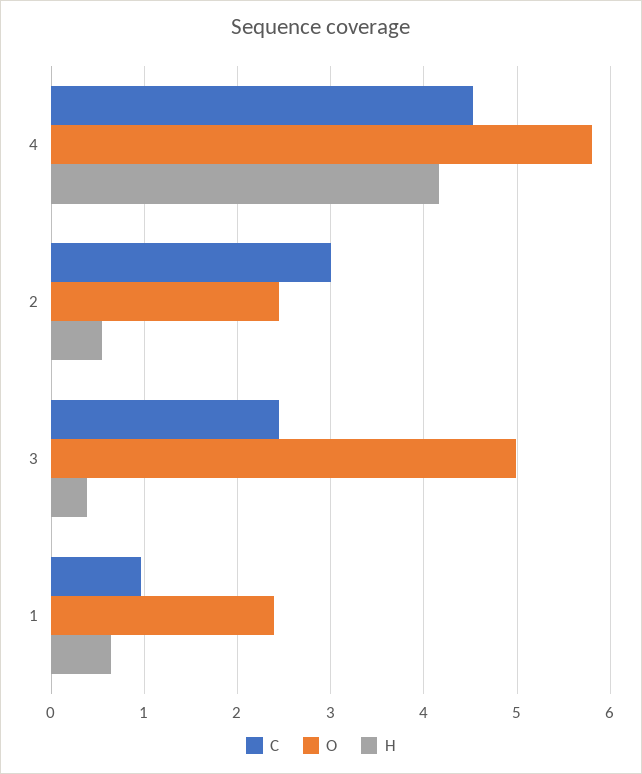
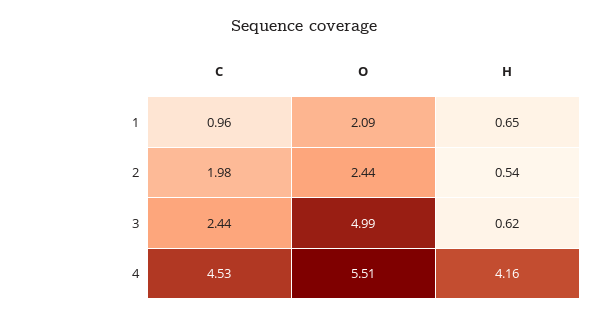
  {
    "C": {
      "4": 4.53,
-     "2": 3,
+     "2": 1.98,
      "3": 2.44,
      "1": 0.96
    },
    "O": {
-     "4": 5.8,
+     "4": 5.51,
      "2": 2.44,
      "3": 4.99,
-     "1": 2.4
+     "1": 2.09
    },
    "H": {
      "4": 4.16,
      "2": 0.54,
-     "3": 0.4,
+     "3": 0.62,
      "1": 0.65
    }
  }

